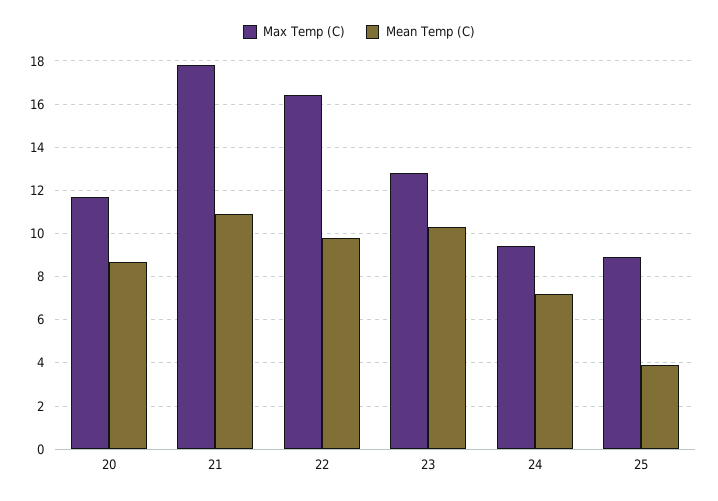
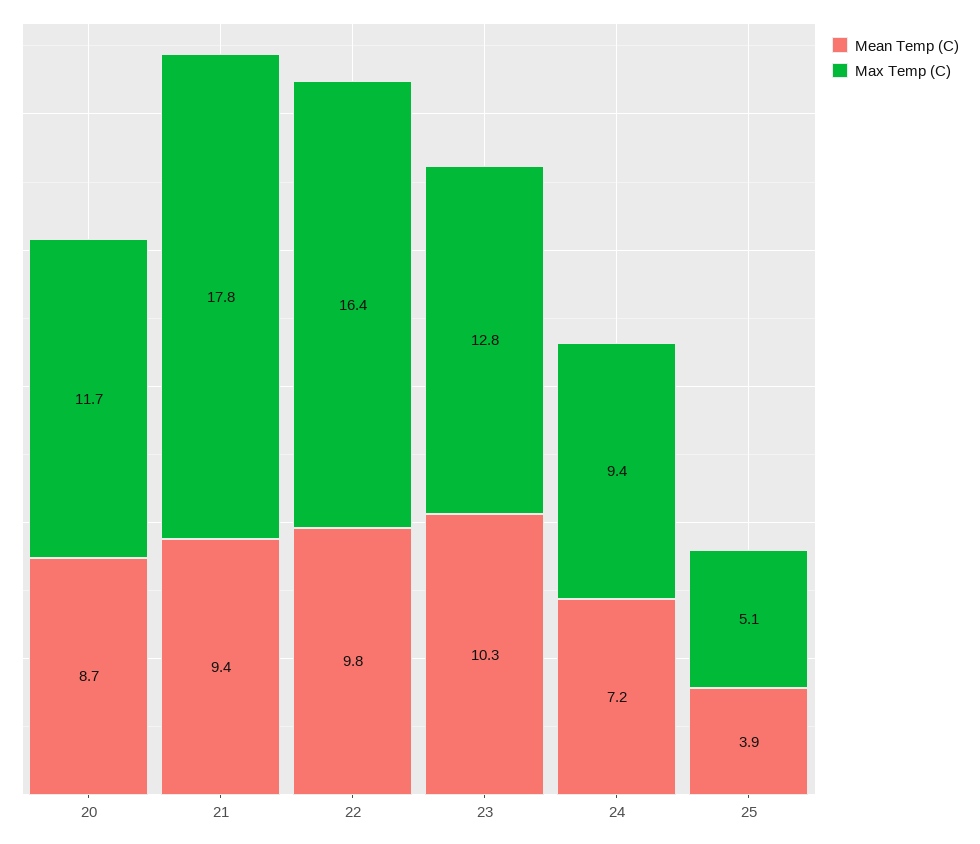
  {
    "Max Temp (C)": {
      "20": 11.7,
      "21": 17.8,
      "22": 16.4,
      "23": 12.8,
      "24": 9.4,
-     "25": 9
+     "25": 5.1
    },
    "Mean Temp (C)": {
      "20": 8.7,
-     "21": 11,
+     "21": 9.4,
      "22": 9.8,
      "23": 10.3,
      "24": 7.2,
      "25": 3.9
    }
  }

